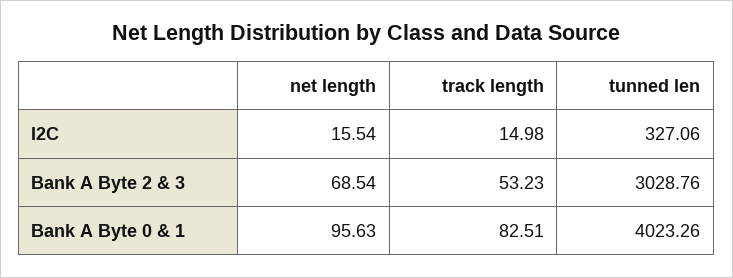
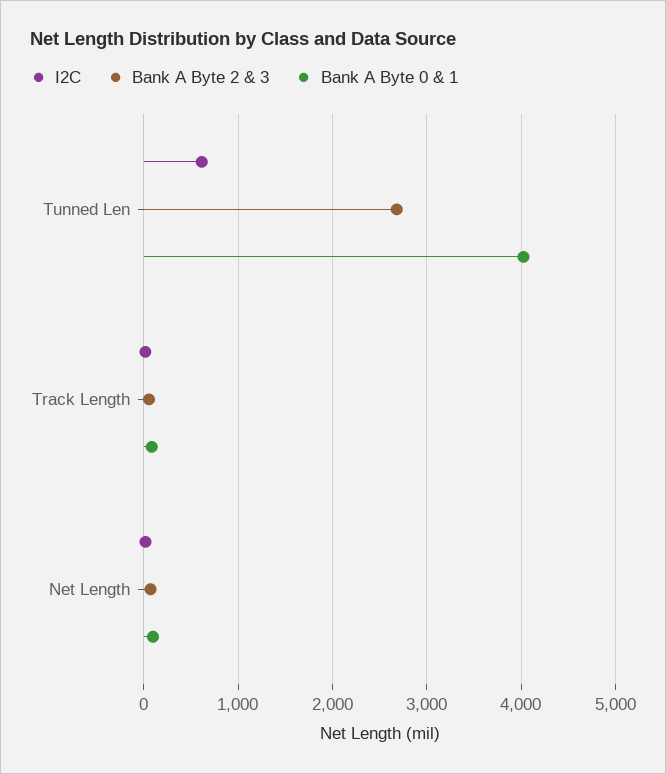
  {
    "I2C": {
      "net length": 15.54,
      "track length": 14.98,
-     "tunned len": 327.06
+     "tunned len": 600
    },
    "Bank A Byte 2 & 3": {
      "net length": 68.54,
      "track length": 53.23,
-     "tunned len": 3028.76
+     "tunned len": 2700
    },
    "Bank A Byte 0 & 1": {
      "net length": 95.63,
      "track length": 82.51,
      "tunned len": 4023.26
    }
  }

